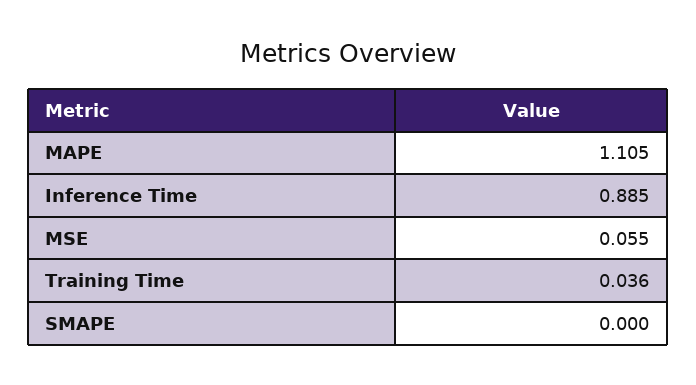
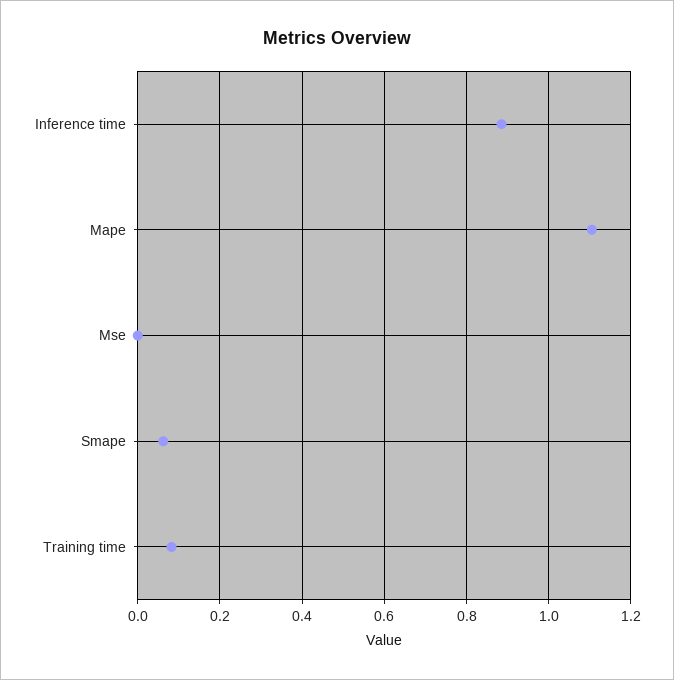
  {
    "MAPE": 1.105,
    "Inference Time": 0.885,
-   "MSE": 0.055,
+   "MSE": 0,
-   "Training Time": 0.036,
+   "Training Time": 0.08,
-   "SMAPE": 0
+   "SMAPE": 0.06
  }

